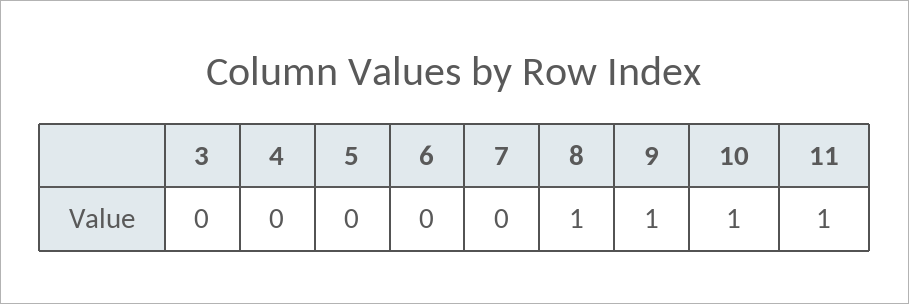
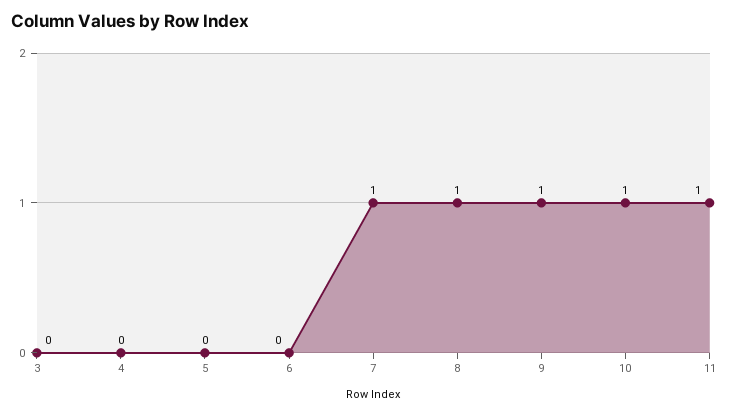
  {
    "3": 0,
    "4": 0,
    "5": 0,
    "6": 0,
-   "7": 0,
+   "7": 1,
    "8": 1,
    "9": 1,
    "10": 1,
    "11": 1
  }

